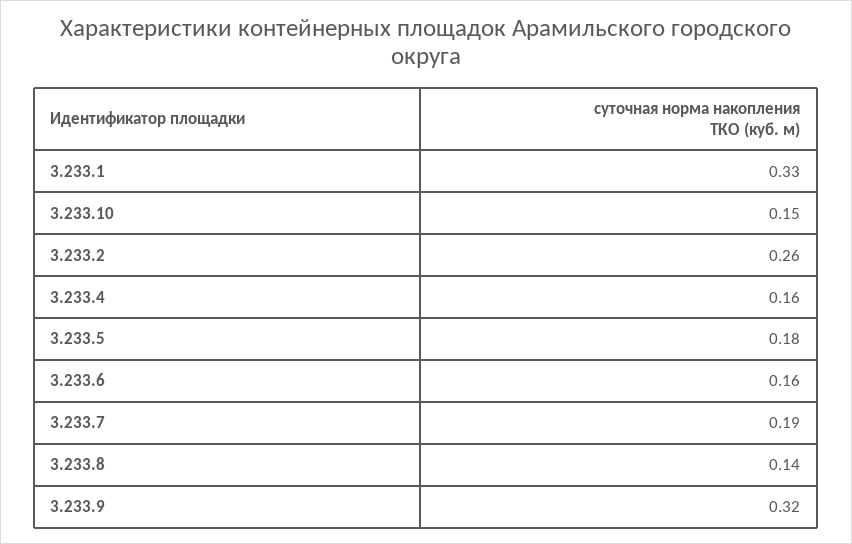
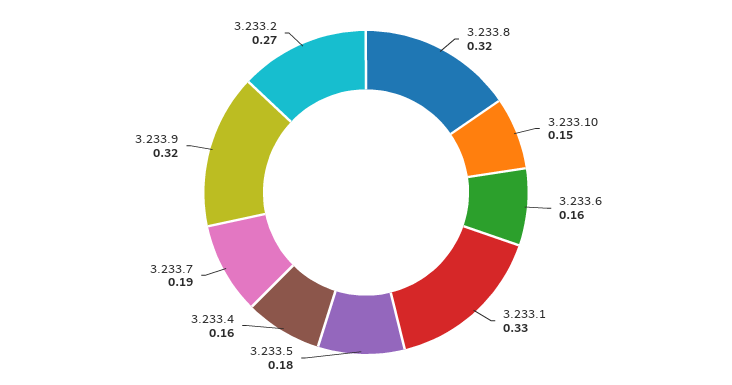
  {
    "3.233.1": 0.33,
    "3.233.10": 0.15,
-   "3.233.2": 0.26,
+   "3.233.2": 0.27,
    "3.233.4": 0.16,
    "3.233.5": 0.18,
    "3.233.6": 0.16,
    "3.233.7": 0.19,
-   "3.233.8": 0.14,
+   "3.233.8": 0.32,
    "3.233.9": 0.32
  }

